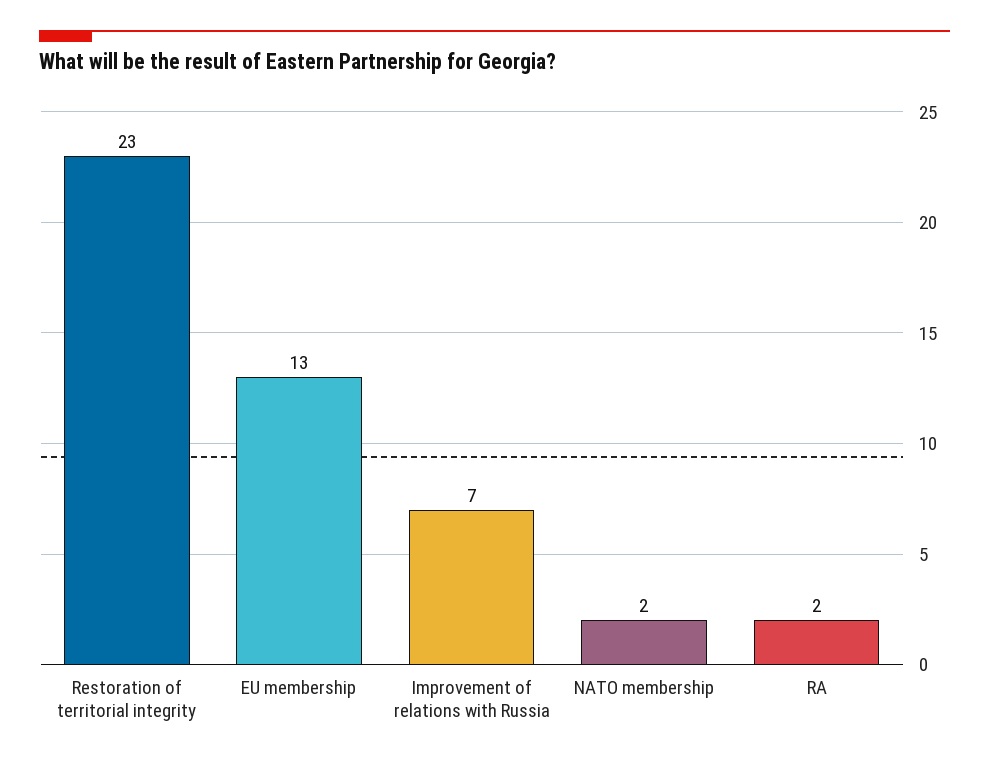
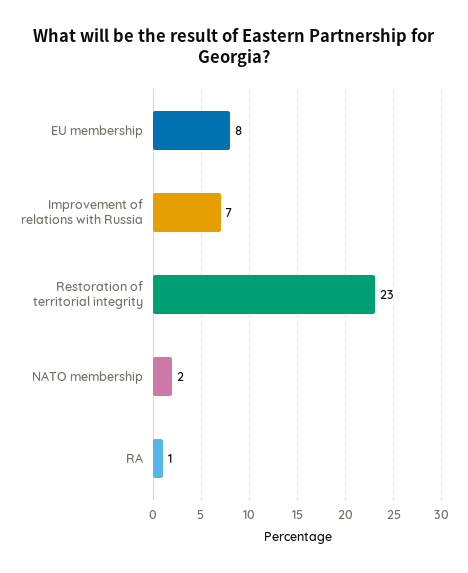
  {
    "Restoration of territorial integrity": 23,
-   "EU membership": 13,
+   "EU membership": 8,
    "Improvement of relations with Russia": 7,
    "NATO membership": 2,
-   "RA": 2
+   "RA": 1
  }

